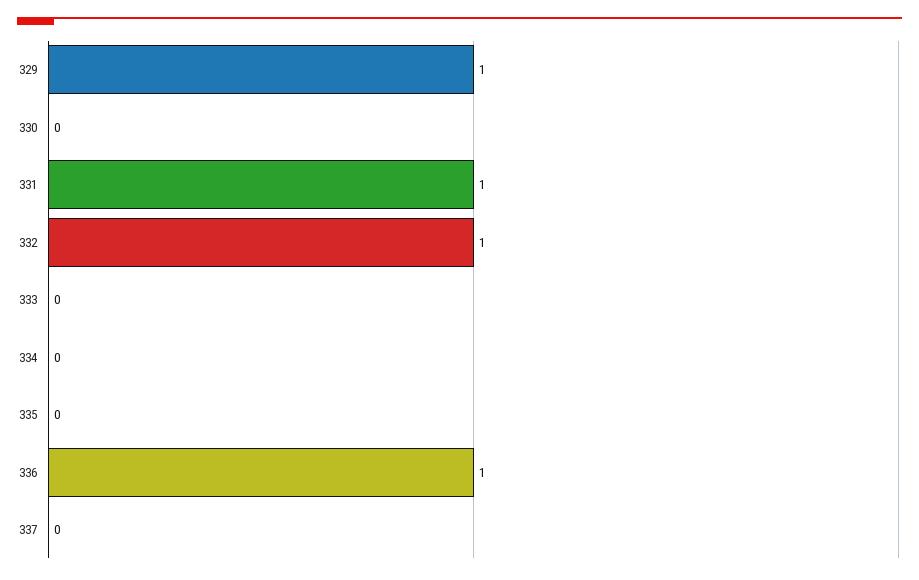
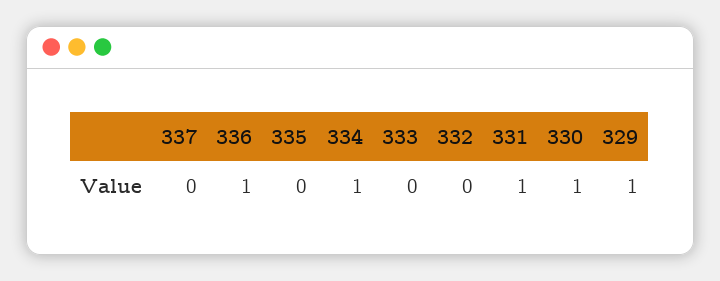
  {
    "329": 1,
-   "330": 0,
+   "330": 1,
    "331": 1,
-   "332": 1,
+   "332": 0,
    "333": 0,
-   "334": 0,
+   "334": 1,
    "335": 0,
    "336": 1,
    "337": 0
  }

